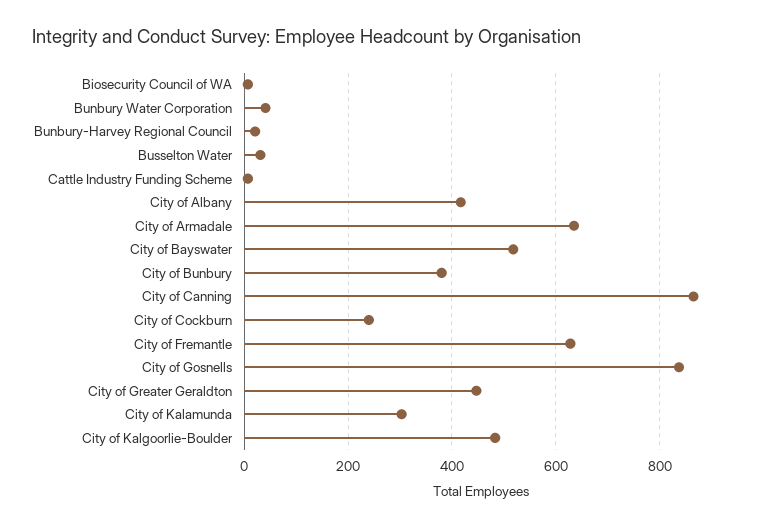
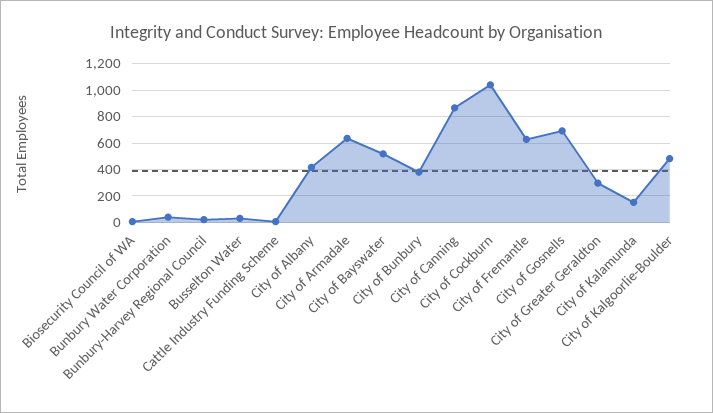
  {
    "Biosecurity Council of WA": 0,
    "Bunbury Water Corporation": 40,
    "Bunbury-Harvey Regional Council": 20,
    "Busselton Water": 40,
    "Cattle Industry Funding Scheme": 0,
    "City of Albany": 420,
    "City of Armadale": 640,
    "City of Bayswater": 520,
    "City of Bunbury": 380,
    "City of Canning": 860,
-   "City of Cockburn": 240,
+   "City of Cockburn": 1050,
    "City of Fremantle": 620,
-   "City of Gosnells": 840,
+   "City of Gosnells": 700,
-   "City of Greater Geraldton": 440,
+   "City of Greater Geraldton": 300,
-   "City of Kalamunda": 300,
+   "City of Kalamunda": 150,
    "City of Kalgoorlie-Boulder": 480
  }

